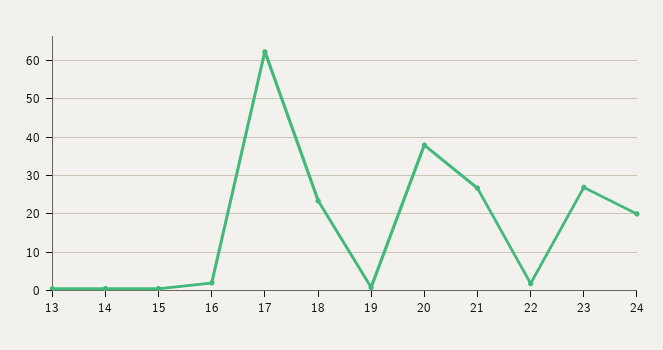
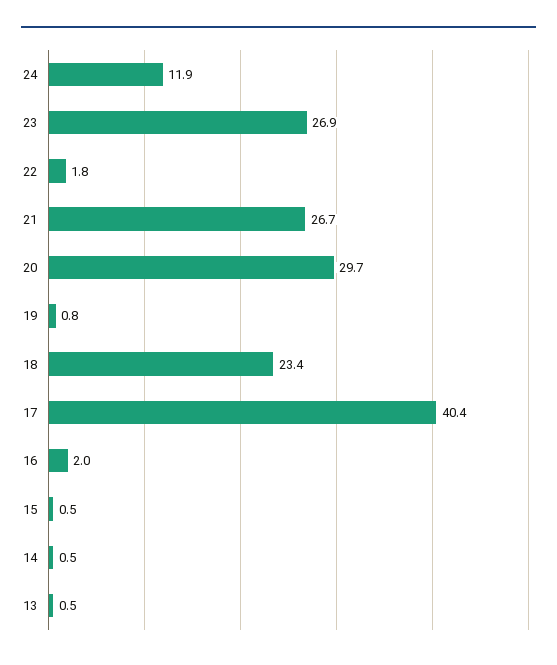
  {
    "13": 0.5,
    "14": 0.5,
    "15": 0.5,
    "16": 2,
-   "17": 62,
+   "17": 40.4,
    "18": 23.4,
    "19": 0.8,
-   "20": 38,
+   "20": 29.7,
    "21": 26.7,
    "22": 1.8,
    "23": 26.9,
-   "24": 20
+   "24": 11.9
  }

